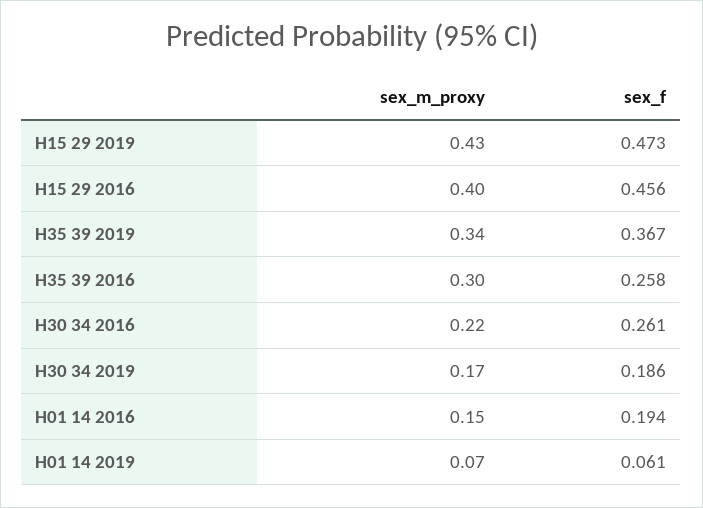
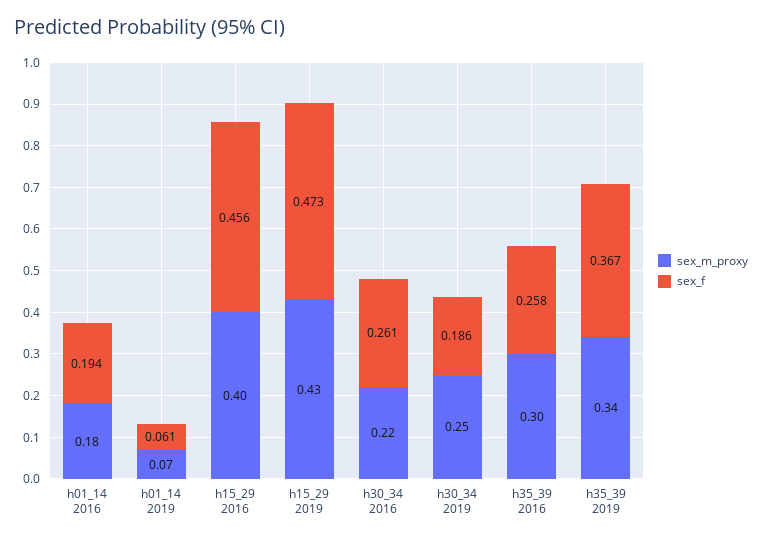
  {
    "sex_m_proxy": {
      "H15 29 2019": 0.43,
      "H15 29 2016": 0.4,
      "H35 39 2019": 0.34,
      "H35 39 2016": 0.3,
      "H30 34 2016": 0.22,
-     "H30 34 2019": 0.17,
+     "H30 34 2019": 0.25,
-     "H01 14 2016": 0.15,
+     "H01 14 2016": 0.18,
      "H01 14 2019": 0.07
    },
    "sex_f": {
      "H15 29 2019": 0.473,
      "H15 29 2016": 0.456,
      "H35 39 2019": 0.367,
      "H35 39 2016": 0.258,
      "H30 34 2016": 0.261,
      "H30 34 2019": 0.186,
      "H01 14 2016": 0.194,
      "H01 14 2019": 0.061
    }
  }

